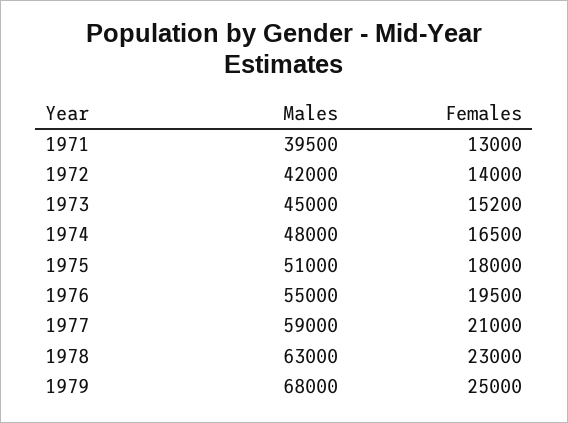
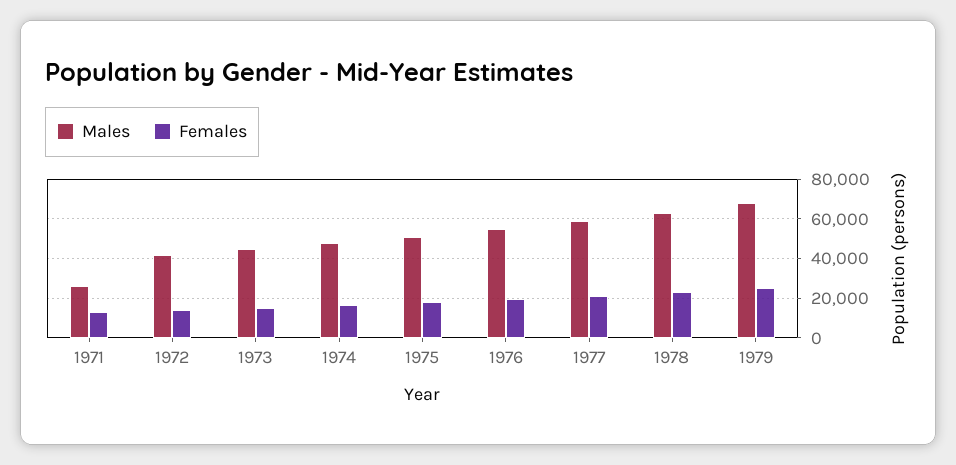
  {
    "Males": {
-     "1971": 39500,
+     "1971": 25000,
      "1972": 42000,
      "1973": 45000,
      "1974": 48000,
      "1975": 51000,
      "1976": 55000,
      "1977": 59000,
      "1978": 63000,
      "1979": 68000
    },
    "Females": {
      "1971": 13000,
      "1972": 14000,
      "1973": 15200,
      "1974": 16500,
      "1975": 18000,
      "1976": 19500,
      "1977": 21000,
      "1978": 23000,
      "1979": 25000
    }
  }

